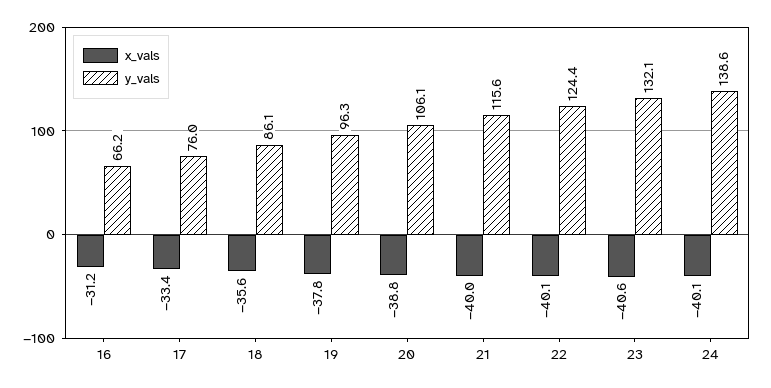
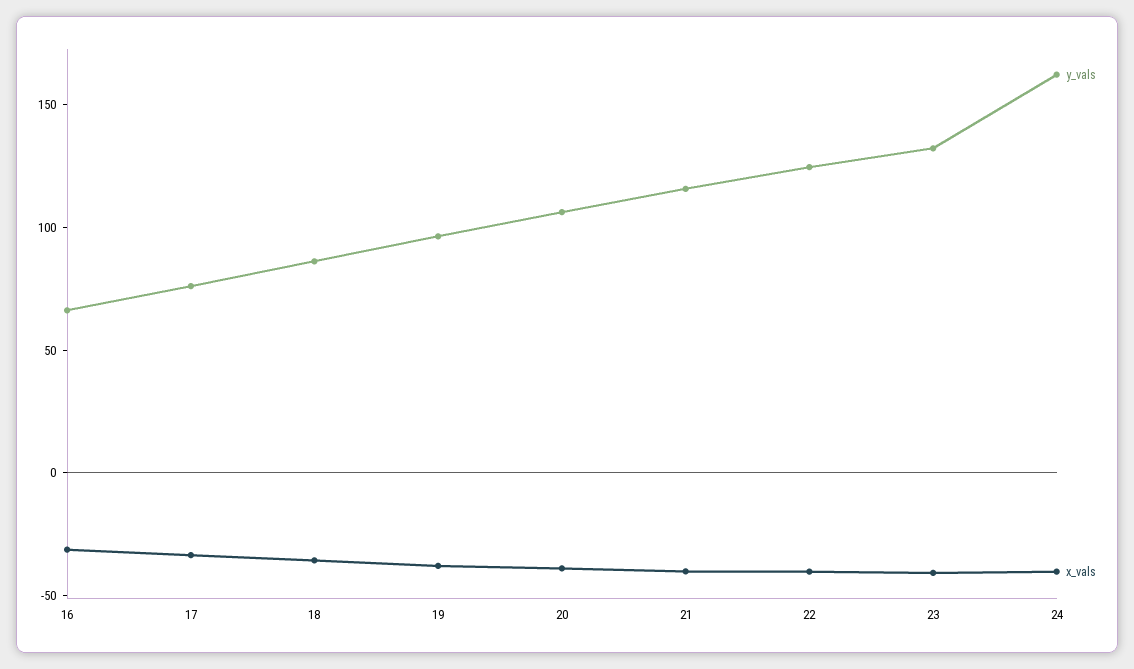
  {
    "x_vals": {
      "16": -31.2,
      "17": -33.4,
      "18": -35.6,
      "19": -37.8,
      "20": -38.8,
      "21": -40,
      "22": -40.1,
      "23": -40.6,
      "24": -40.1
    },
    "y_vals": {
      "16": 66.2,
      "17": 76,
      "18": 86.1,
      "19": 96.3,
      "20": 106.1,
      "21": 115.6,
      "22": 124.4,
      "23": 132.1,
-     "24": 138.6
+     "24": 160
    }
  }

